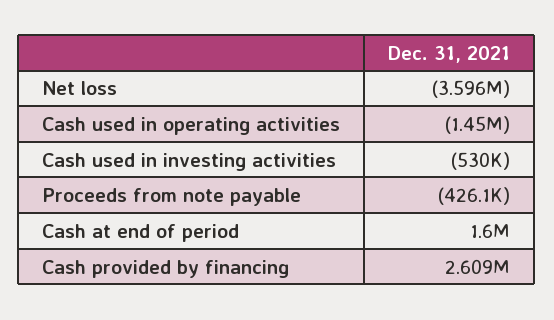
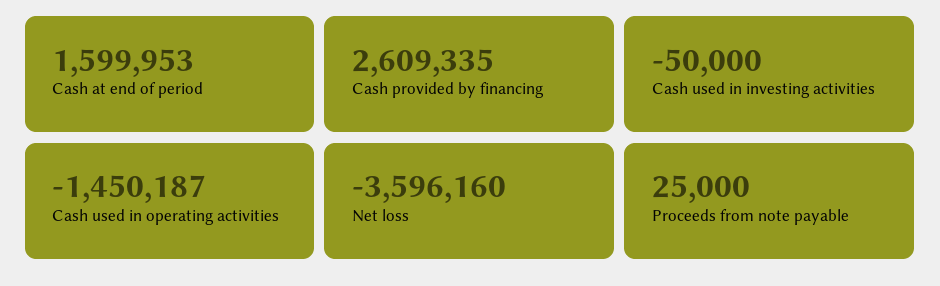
  {
    "Net loss": -3596160,
    "Cash used in operating activities": -1450187,
-   "Cash used in investing activities": -530000,
+   "Cash used in investing activities": -50000,
-   "Proceeds from note payable": -426100,
+   "Proceeds from note payable": 25000,
    "Cash at end of period": 1599953,
    "Cash provided by financing": 2609335
  }

